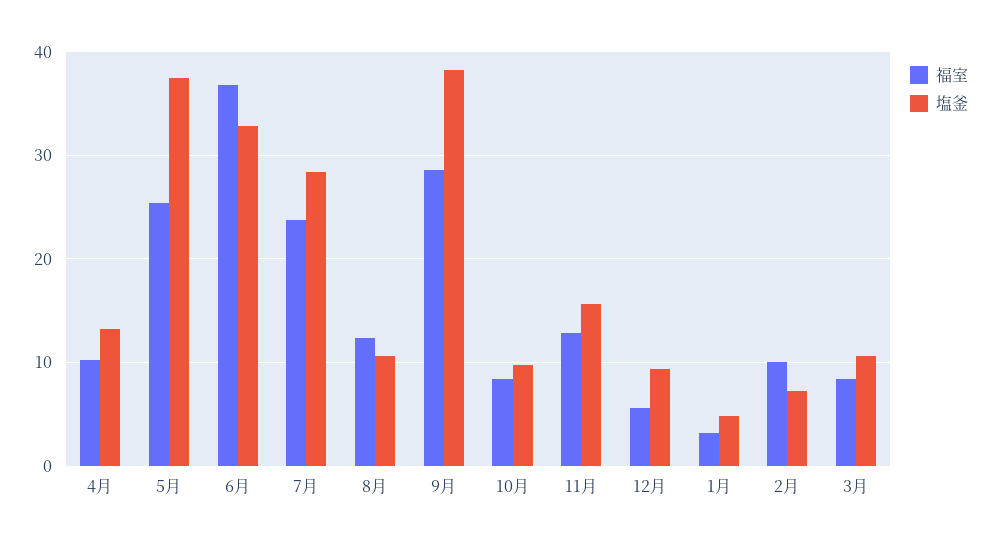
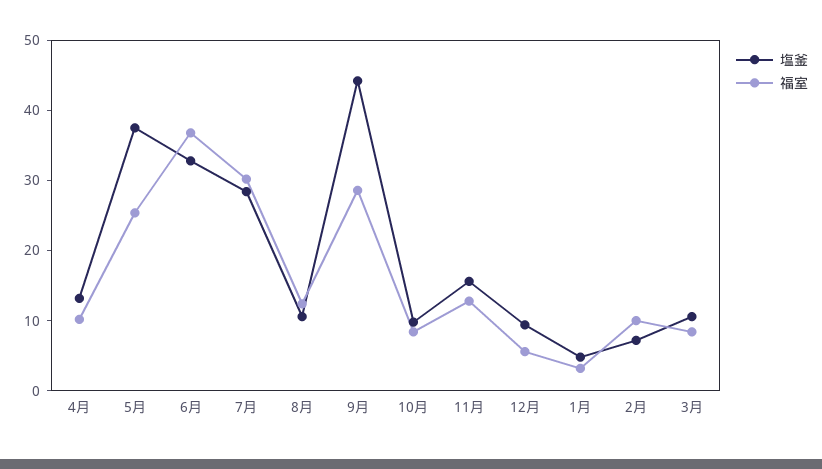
  {
    "福室": {
      "4月": 10,
      "5月": 25,
      "6月": 37,
-     "7月": 24,
+     "7月": 30,
      "8月": 12,
      "9月": 29,
      "10月": 8,
      "11月": 13,
      "12月": 6,
      "1月": 3,
      "2月": 10,
      "3月": 8
    },
    "塩釜": {
      "4月": 13,
      "5月": 38,
      "6月": 33,
      "7月": 28,
      "8月": 11,
-     "9月": 38,
+     "9月": 44,
      "10月": 10,
      "11月": 16,
      "12月": 9,
      "1月": 5,
      "2月": 7,
      "3月": 11
    }
  }

